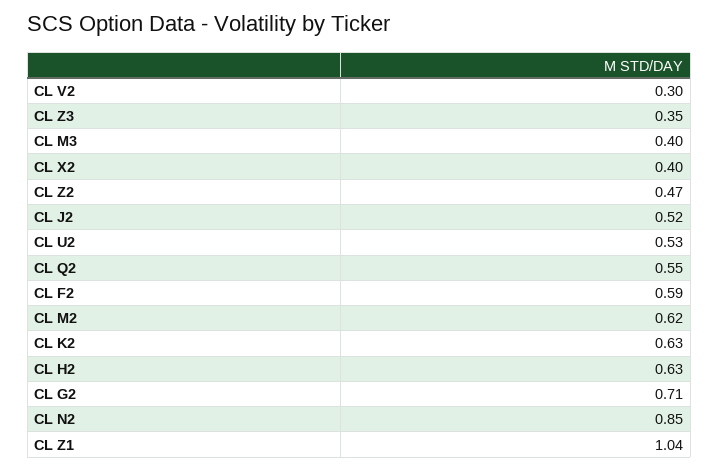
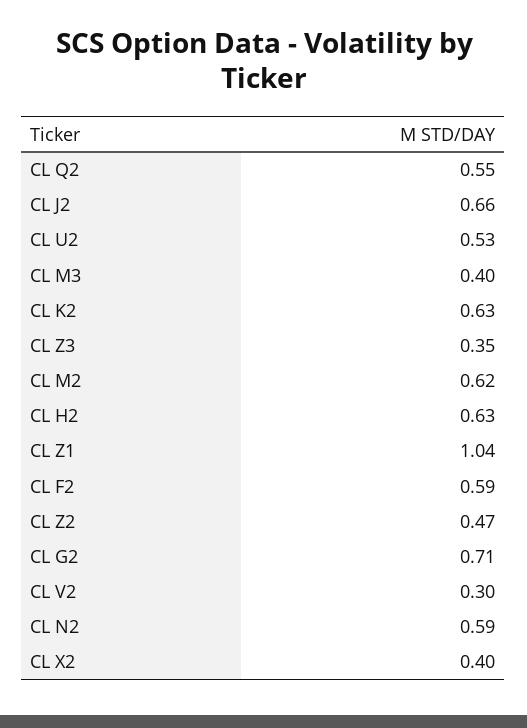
  {
    "CL V2": 0.3,
    "CL Z3": 0.35,
    "CL M3": 0.4,
    "CL X2": 0.4,
    "CL Z2": 0.47,
-   "CL J2": 0.52,
+   "CL J2": 0.66,
    "CL U2": 0.53,
    "CL Q2": 0.55,
    "CL F2": 0.59,
    "CL M2": 0.62,
    "CL K2": 0.63,
    "CL H2": 0.63,
    "CL G2": 0.71,
-   "CL N2": 0.85,
+   "CL N2": 0.59,
    "CL Z1": 1.04
  }

